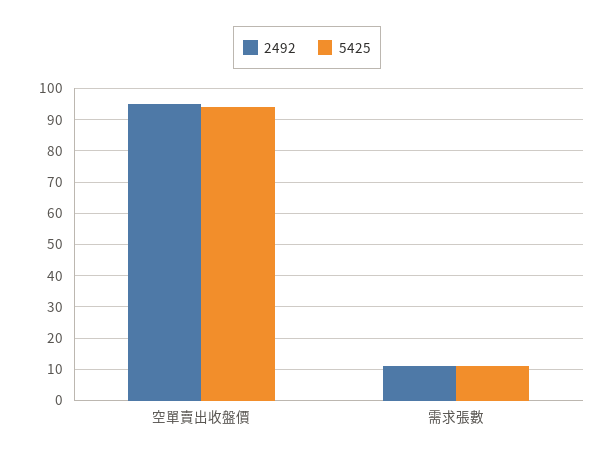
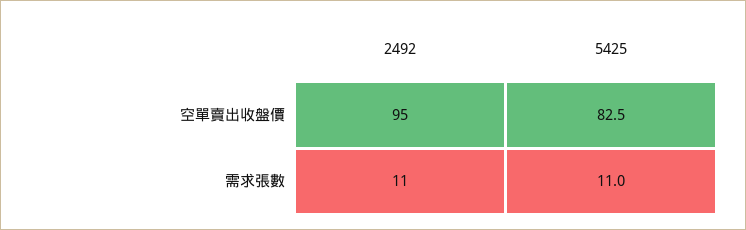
  {
    "2492": {
      "空單賣出收盤價": 95,
      "需求張數": 11
    },
    "5425": {
-     "空單賣出收盤價": 94,
+     "空單賣出收盤價": 82.5,
      "需求張數": 11
    }
  }

